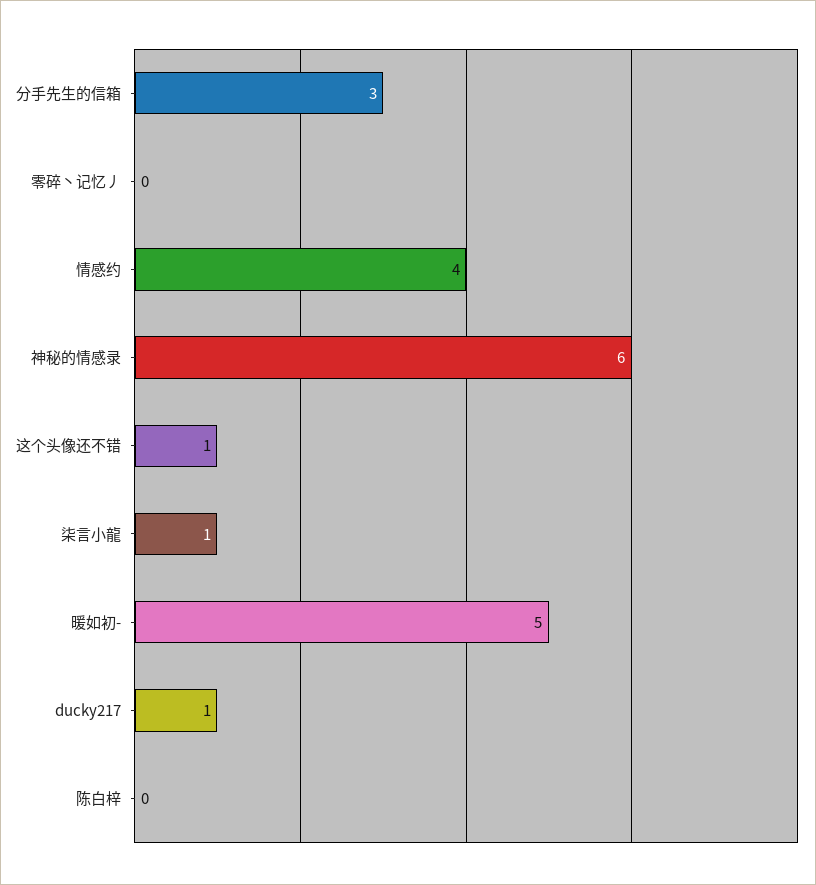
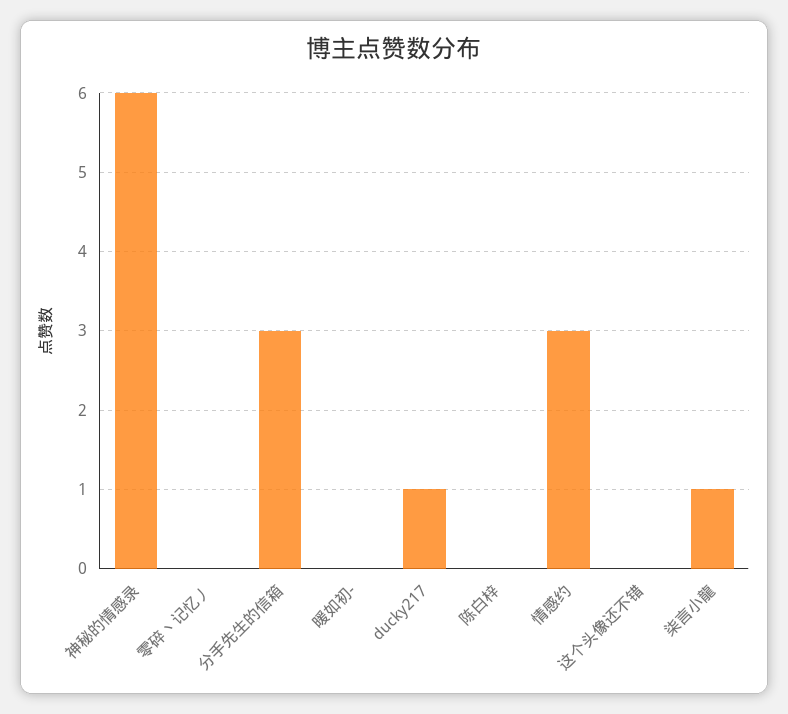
  {
    "分手先生的信箱": 3,
    "零碎丶记忆丿": 0,
-   "情感约": 4,
+   "情感约": 3,
    "神秘的情感录": 6,
-   "这个头像还不错": 1,
+   "这个头像还不错": 0,
    "柒言小龍": 1,
-   "暖如初-": 5,
+   "暖如初-": 0,
    "ducky217": 1,
    "陈白梓": 0
  }

